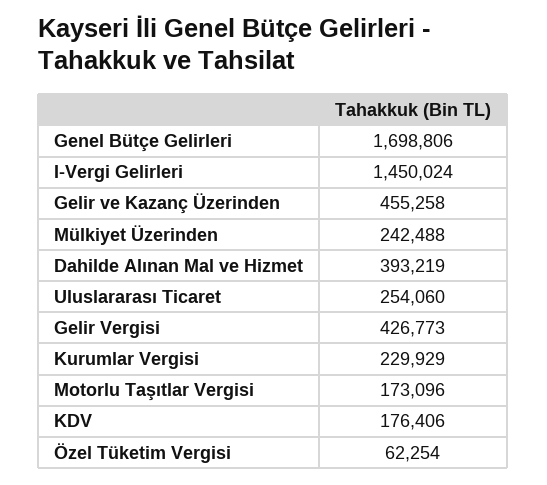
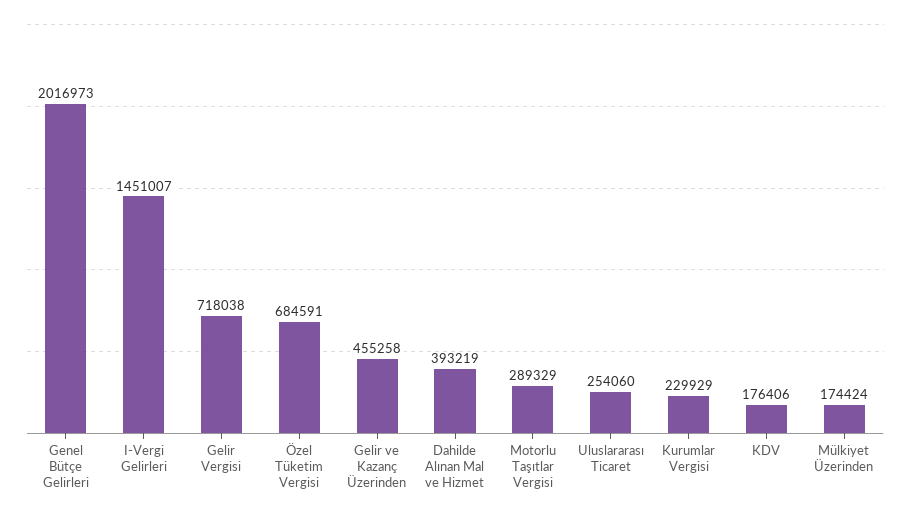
  {
-   "Genel Bütçe Gelirleri": 1698806,
+   "Genel Bütçe Gelirleri": 2016973,
-   "I-Vergi Gelirleri": 1450024,
+   "I-Vergi Gelirleri": 1451007,
    "Gelir ve Kazanç Üzerinden": 455258,
-   "Mülkiyet Üzerinden": 242488,
+   "Mülkiyet Üzerinden": 174424,
    "Dahilde Alınan Mal ve Hizmet": 393219,
    "Uluslararası Ticaret": 254060,
-   "Gelir Vergisi": 426773,
+   "Gelir Vergisi": 718038,
    "Kurumlar Vergisi": 229929,
-   "Motorlu Taşıtlar Vergisi": 173096,
+   "Motorlu Taşıtlar Vergisi": 289329,
    "KDV": 176406,
-   "Özel Tüketim Vergisi": 62254
+   "Özel Tüketim Vergisi": 684591
  }

